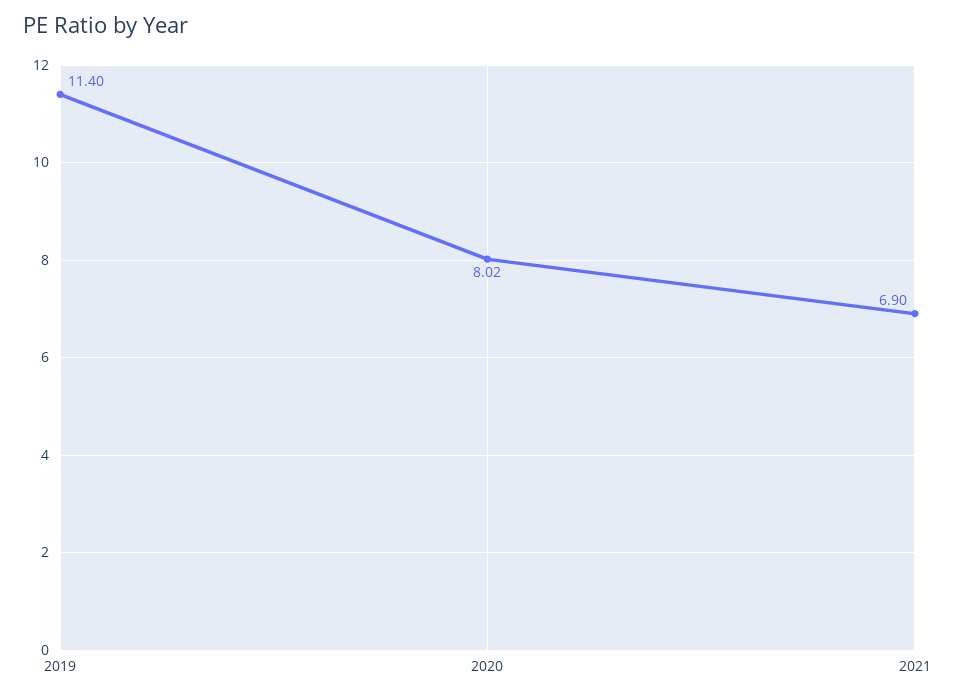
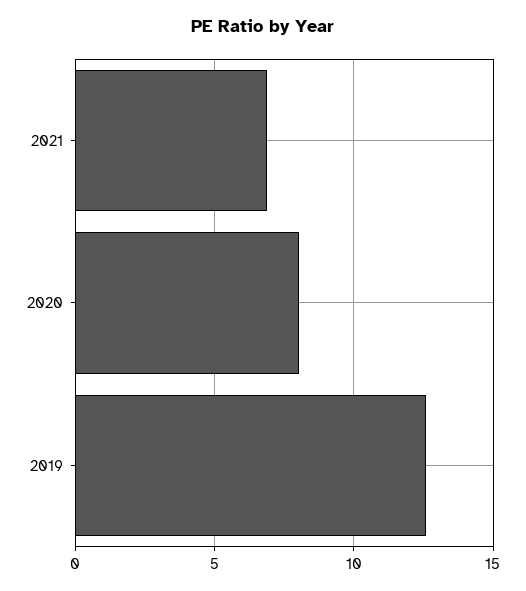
  {
-   "2019": 11.4,
+   "2019": 12.5,
    "2020": 8.02,
    "2021": 6.9
  }

